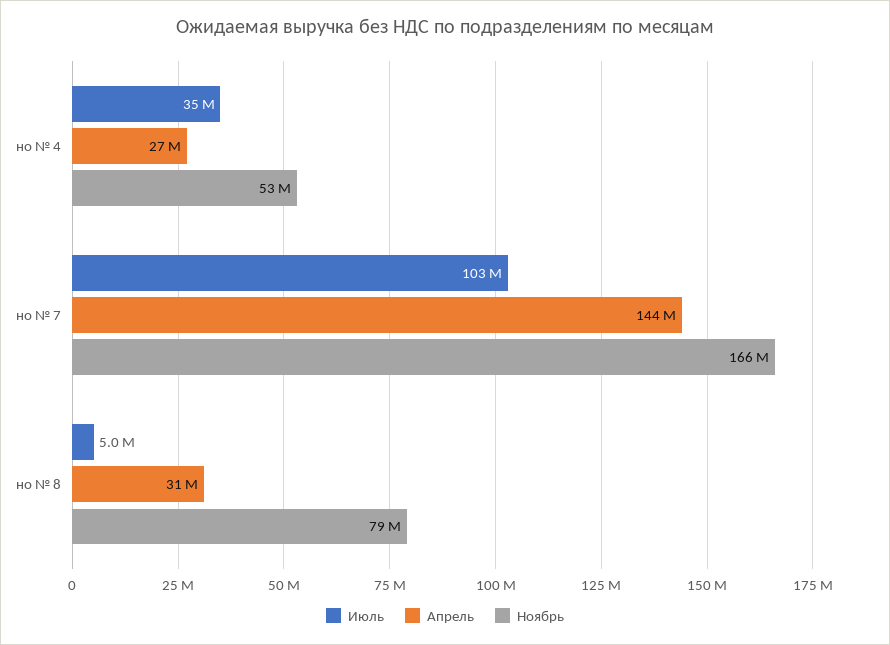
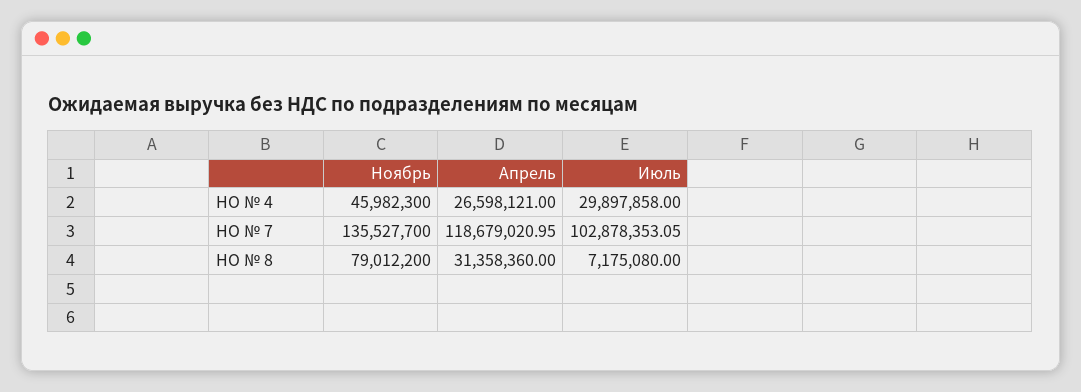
  {
    "Июль": {
-     "но № 4": 35000000,
+     "но № 4": 29897858,
      "но № 7": 102878353.05,
-     "но № 8": 5000000
+     "но № 8": 7175080
    },
    "Апрель": {
      "но № 4": 26598121,
-     "но № 7": 144000000,
+     "но № 7": 118679020.95,
      "но № 8": 31358360
    },
    "Ноябрь": {
-     "но № 4": 53000000,
+     "но № 4": 45982300,
-     "но № 7": 166000000,
+     "но № 7": 135527700,
      "но № 8": 79012200
    }
  }

